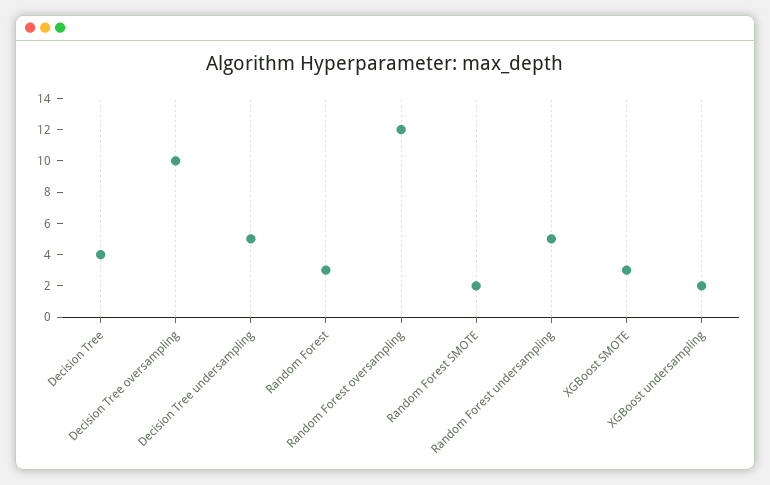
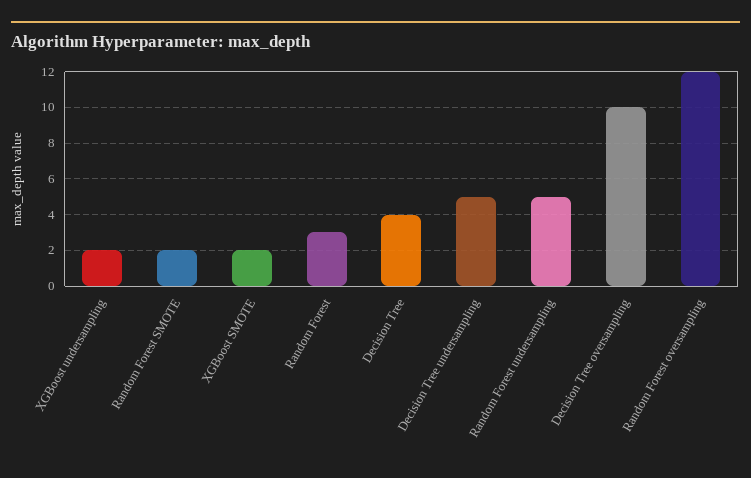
  {
    "Decision Tree": 4,
    "Decision Tree oversampling": 10,
    "Decision Tree undersampling": 5,
    "Random Forest": 3,
    "Random Forest oversampling": 12,
    "Random Forest SMOTE": 2,
    "Random Forest undersampling": 5,
-   "XGBoost SMOTE": 3,
+   "XGBoost SMOTE": 2,
    "XGBoost undersampling": 2
  }

